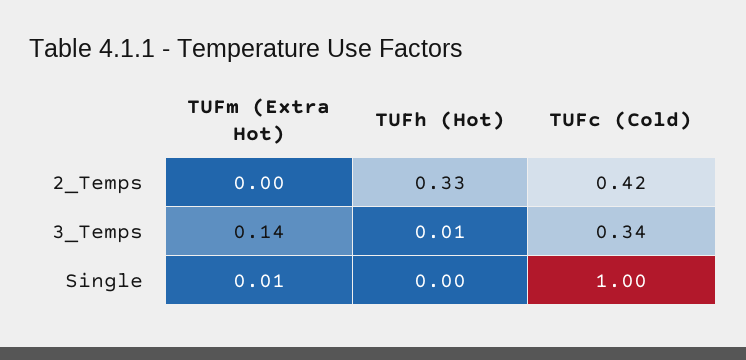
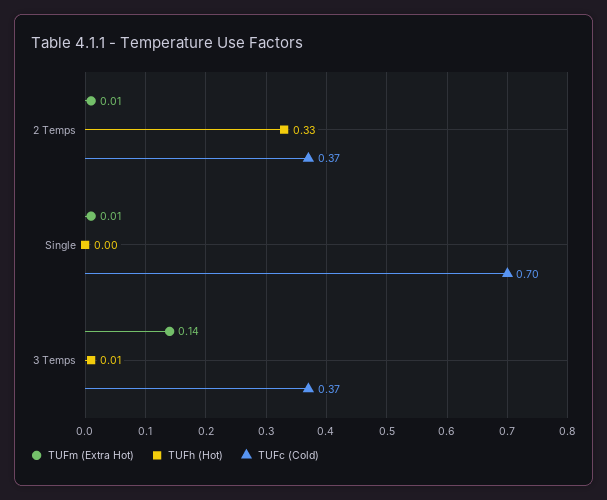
  {
    "TUFm (Extra Hot)": {
-     "2_Temps": 0,
+     "2_Temps": 0.01,
      "3_Temps": 0.14,
      "Single": 0.01
    },
    "TUFh (Hot)": {
      "2_Temps": 0.33,
      "3_Temps": 0.01,
      "Single": 0
    },
    "TUFc (Cold)": {
-     "2_Temps": 0.42,
+     "2_Temps": 0.37,
-     "3_Temps": 0.34,
+     "3_Temps": 0.37,
-     "Single": 1
+     "Single": 0.7
    }
  }

